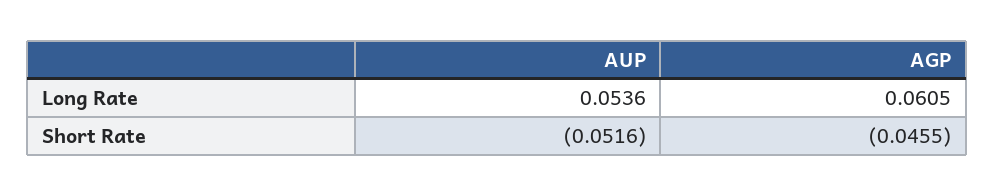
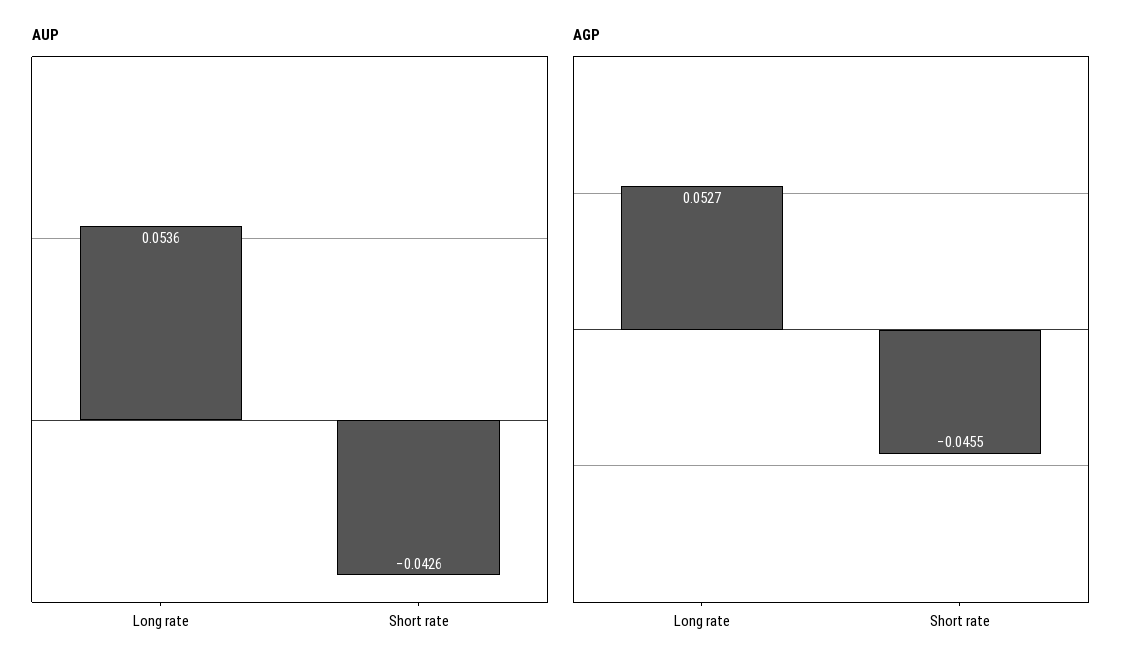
  {
    "AUP": {
      "Long Rate": 0.0536,
-     "Short Rate": -0.0516
+     "Short Rate": -0.0426
    },
    "AGP": {
-     "Long Rate": 0.0605,
+     "Long Rate": 0.0527,
      "Short Rate": -0.0455
    }
  }

